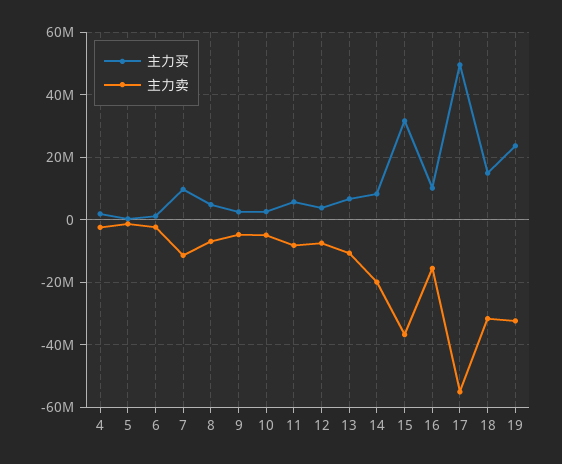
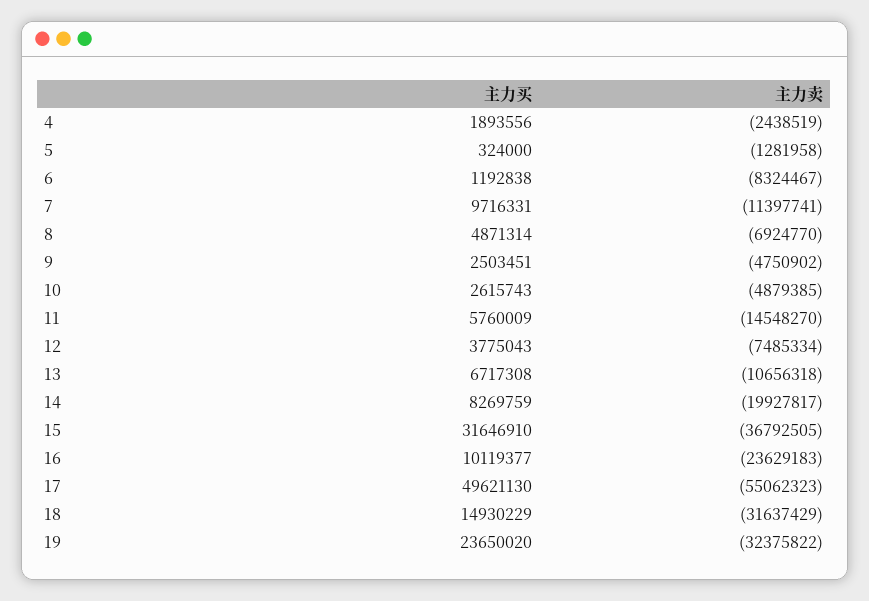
  {
    "主力买": {
      "4": 1893556,
      "5": 324000,
      "6": 1192838,
      "7": 9716331,
      "8": 4871314,
      "9": 2503451,
      "10": 2615743,
      "11": 5760009,
      "12": 3775043,
      "13": 6717308,
      "14": 8269759,
      "15": 31646910,
      "16": 10119377,
      "17": 49621130,
      "18": 14930229,
      "19": 23650020
    },
    "主力卖": {
      "4": -2438519,
      "5": -1281958,
-     "6": -2000000,
+     "6": -8324467,
      "7": -11397741,
      "8": -6924770,
      "9": -4750902,
      "10": -4879385,
-     "11": -8000000,
+     "11": -14548270,
      "12": -7485334,
      "13": -10656318,
      "14": -19927817,
      "15": -36792505,
-     "16": -16000000,
+     "16": -23629183,
      "17": -55062323,
      "18": -31637429,
      "19": -32375822
    }
  }

